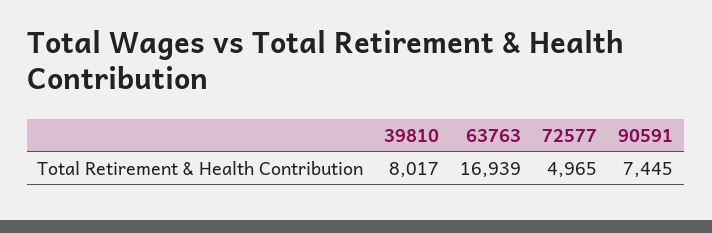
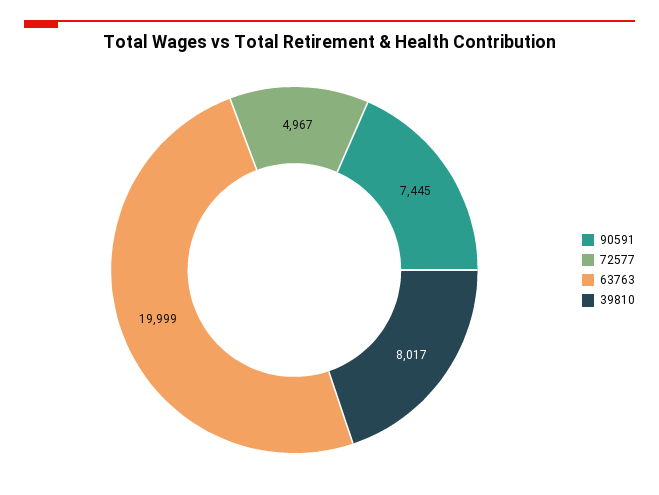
  {
    "39810": 8017,
-   "63763": 16939,
+   "63763": 19999,
-   "72577": 4965,
+   "72577": 4967,
    "90591": 7445
  }

